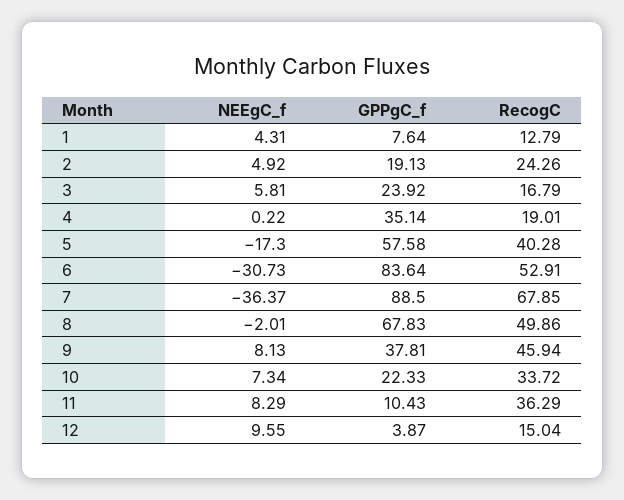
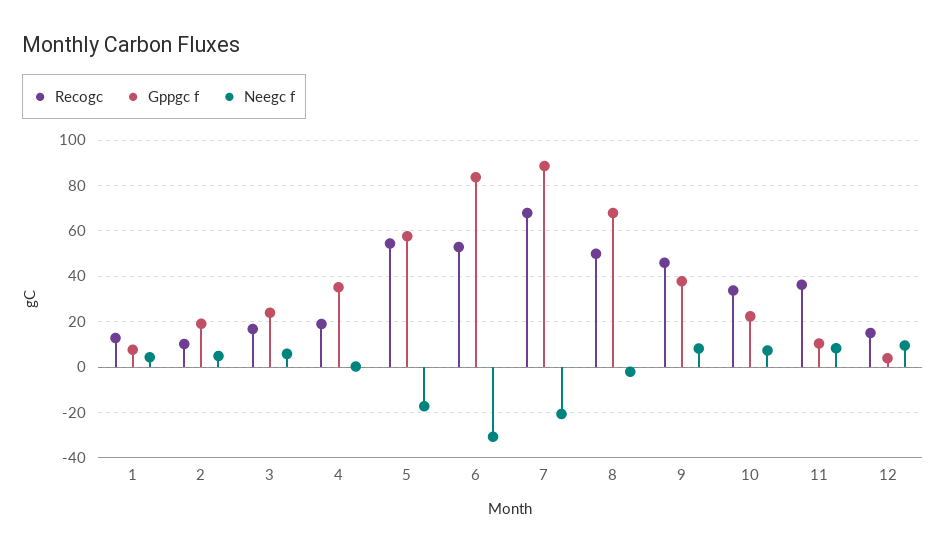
  {
    "NEEgC_f": {
      "1": 4.31,
      "2": 4.92,
      "3": 5.81,
      "4": 0.22,
      "5": -17.3,
      "6": -30.73,
-     "7": -36.37,
+     "7": -20,
      "8": -2.01,
      "9": 8.13,
      "10": 7.34,
      "11": 8.29,
      "12": 9.55
    },
    "GPPgC_f": {
      "1": 7.64,
      "2": 19.13,
      "3": 23.92,
      "4": 35.14,
      "5": 57.58,
      "6": 83.64,
      "7": 88.5,
      "8": 67.83,
      "9": 37.81,
      "10": 22.33,
      "11": 10.43,
      "12": 3.87
    },
    "RecogC": {
      "1": 12.79,
-     "2": 24.26,
+     "2": 10,
      "3": 16.79,
      "4": 19.01,
-     "5": 40.28,
+     "5": 55,
      "6": 52.91,
      "7": 67.85,
      "8": 49.86,
      "9": 45.94,
      "10": 33.72,
      "11": 36.29,
      "12": 15.04
    }
  }

